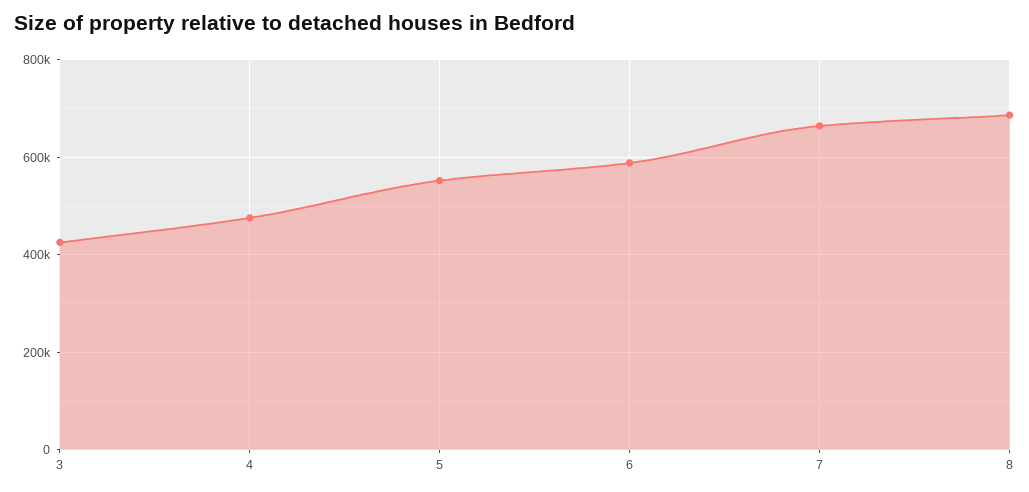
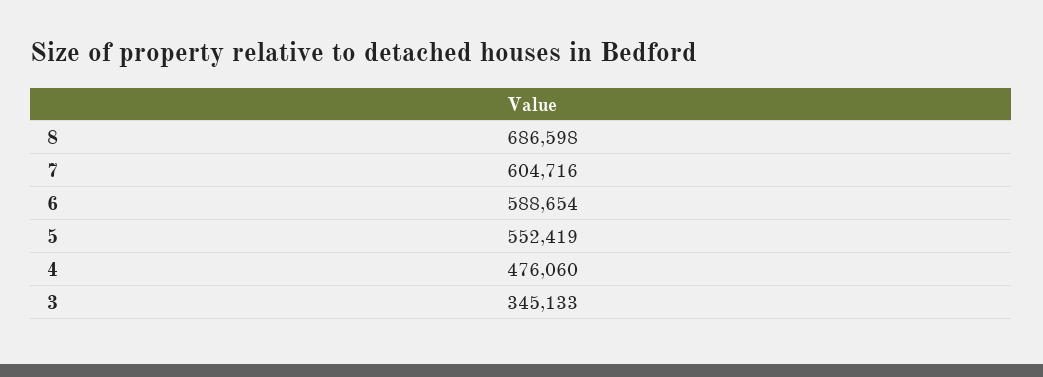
  {
-   "3": 420000,
+   "3": 345133,
    "4": 476060,
    "5": 552419,
    "6": 588654,
-   "7": 660000,
+   "7": 604716,
    "8": 686598
  }

